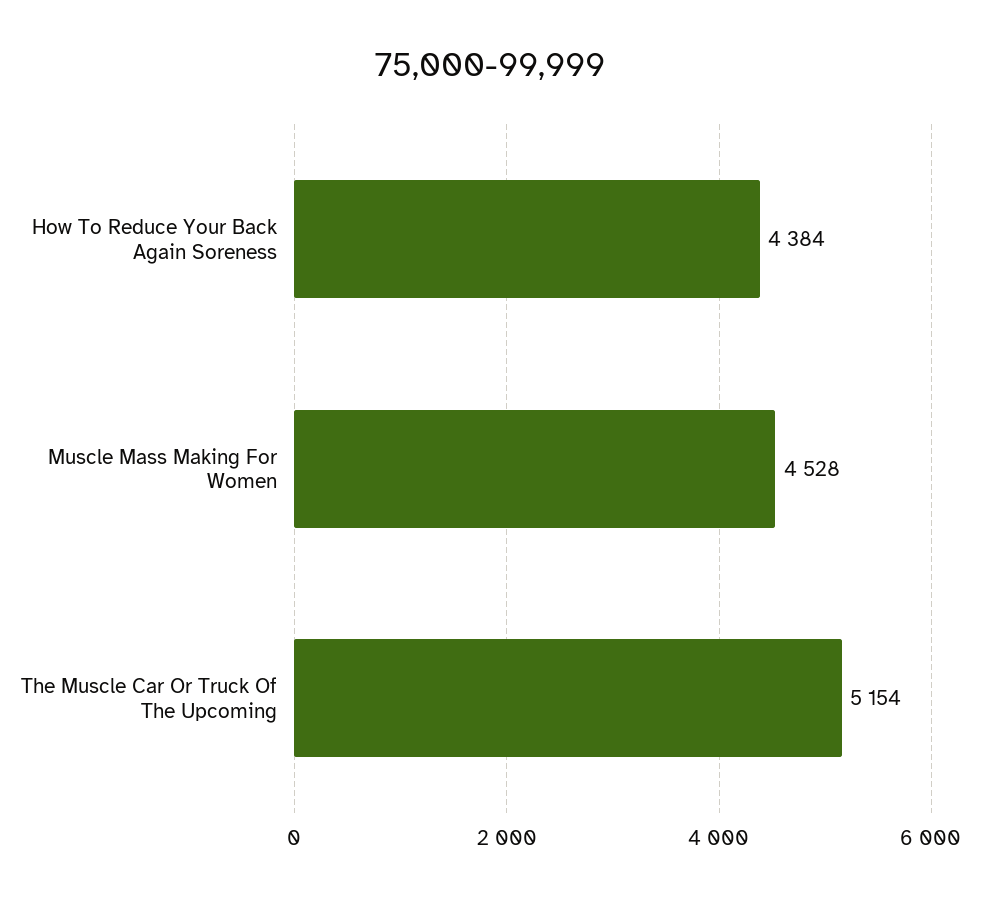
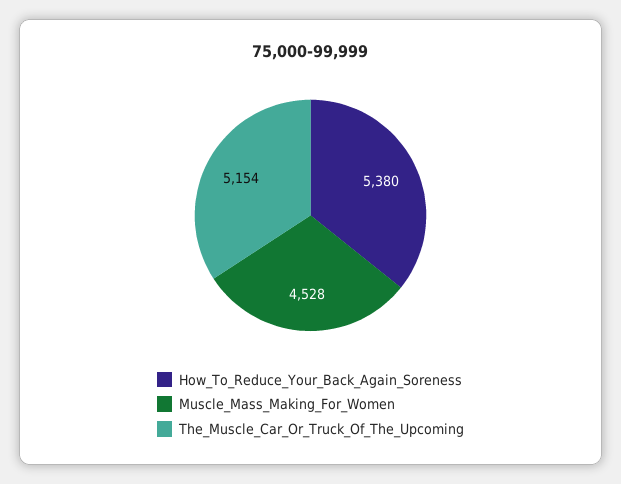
  {
-   "How To Reduce Your Back Again Soreness": 4384,
+   "How To Reduce Your Back Again Soreness": 5380,
    "Muscle Mass Making For Women": 4528,
    "The Muscle Car Or Truck Of The Upcoming": 5154
  }

